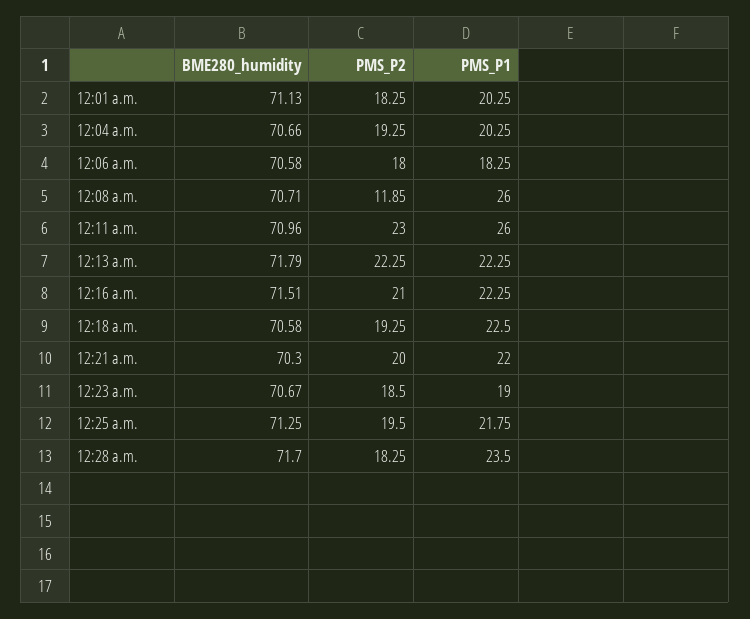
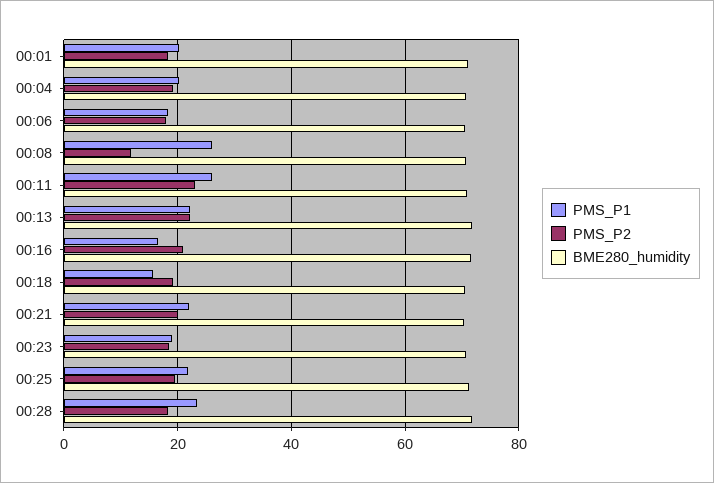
  {
    "BME280_humidity": {
      "12:01 a.m.": 71.13,
      "12:04 a.m.": 70.66,
      "12:06 a.m.": 70.58,
      "12:08 a.m.": 70.71,
      "12:11 a.m.": 70.96,
      "12:13 a.m.": 71.79,
      "12:16 a.m.": 71.51,
      "12:18 a.m.": 70.58,
      "12:21 a.m.": 70.3,
      "12:23 a.m.": 70.67,
      "12:25 a.m.": 71.25,
      "12:28 a.m.": 71.7
    },
    "PMS_P2": {
      "12:01 a.m.": 18.25,
      "12:04 a.m.": 19.25,
      "12:06 a.m.": 18,
      "12:08 a.m.": 11.85,
      "12:11 a.m.": 23,
      "12:13 a.m.": 22.25,
      "12:16 a.m.": 21,
      "12:18 a.m.": 19.25,
      "12:21 a.m.": 20,
      "12:23 a.m.": 18.5,
      "12:25 a.m.": 19.5,
      "12:28 a.m.": 18.25
    },
    "PMS_P1": {
      "12:01 a.m.": 20.25,
      "12:04 a.m.": 20.25,
      "12:06 a.m.": 18.25,
      "12:08 a.m.": 26,
      "12:11 a.m.": 26,
      "12:13 a.m.": 22.25,
-     "12:16 a.m.": 22.25,
+     "12:16 a.m.": 16,
-     "12:18 a.m.": 22.5,
+     "12:18 a.m.": 16,
      "12:21 a.m.": 22,
      "12:23 a.m.": 19,
      "12:25 a.m.": 21.75,
      "12:28 a.m.": 23.5
    }
  }

